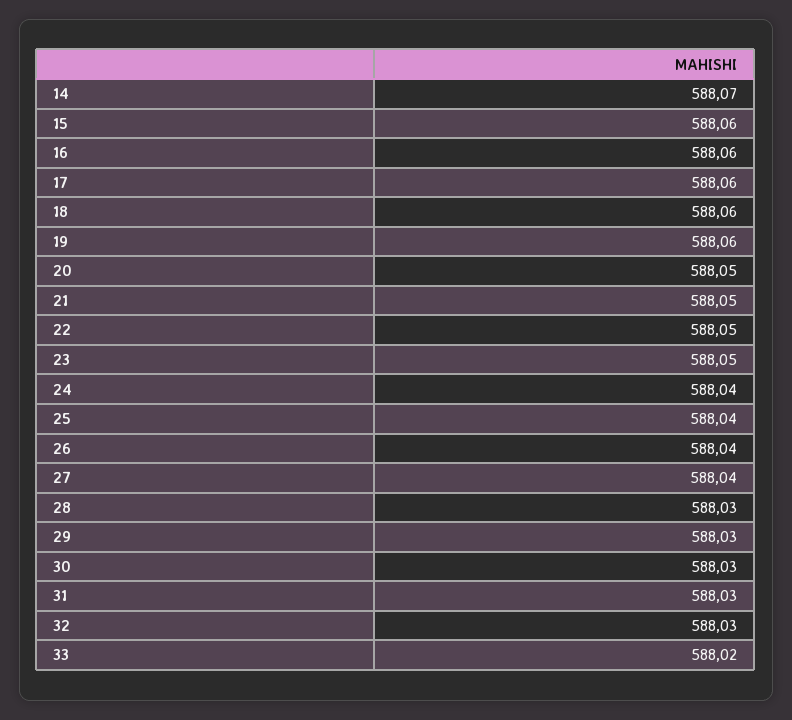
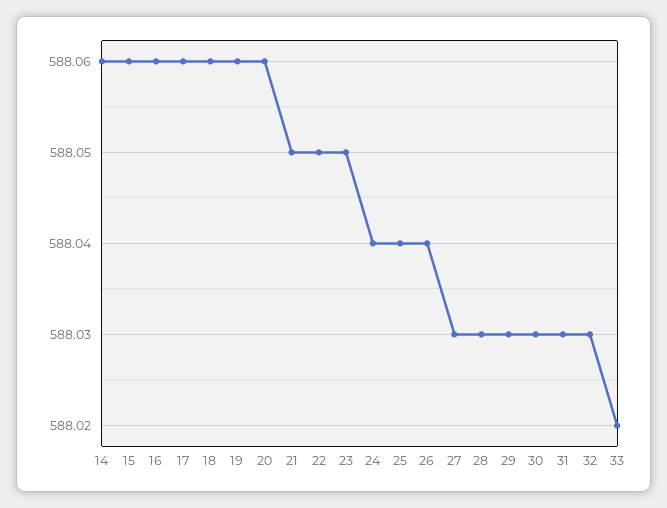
  {
-   "14": 588.07,
+   "14": 588.06,
    "15": 588.06,
    "16": 588.06,
    "17": 588.06,
    "18": 588.06,
    "19": 588.06,
-   "20": 588.05,
+   "20": 588.06,
    "21": 588.05,
    "22": 588.05,
    "23": 588.05,
    "24": 588.04,
    "25": 588.04,
    "26": 588.04,
-   "27": 588.04,
+   "27": 588.03,
    "28": 588.03,
    "29": 588.03,
    "30": 588.03,
    "31": 588.03,
    "32": 588.03,
    "33": 588.02
  }

